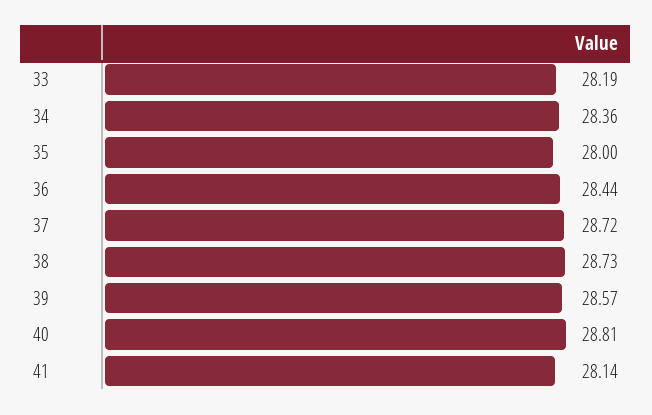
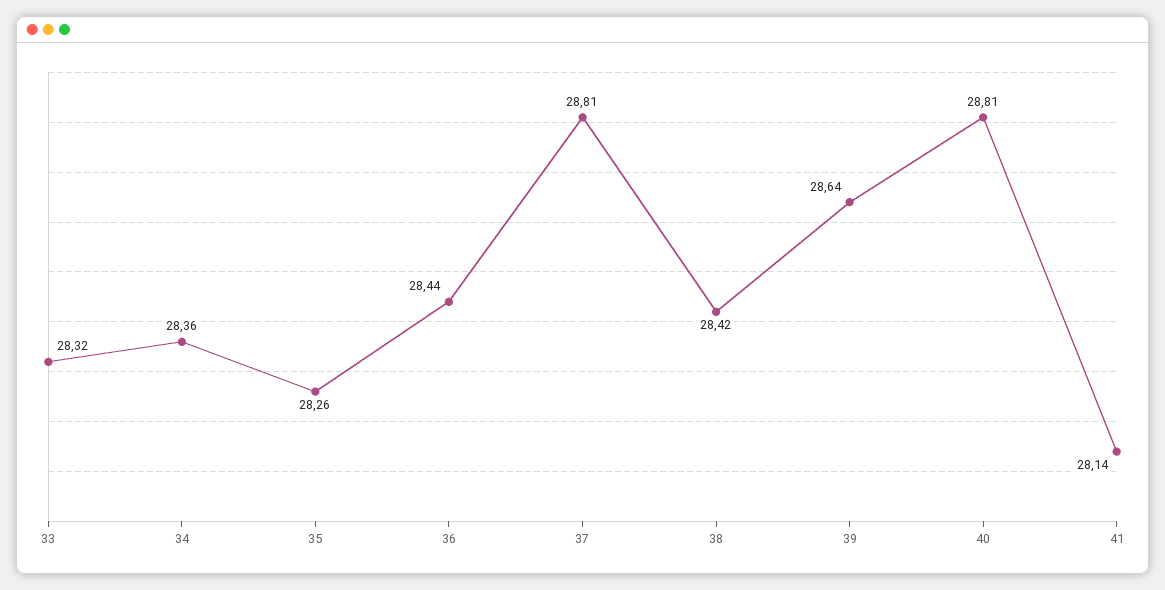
  {
-   "33": 28.19,
+   "33": 28.32,
    "34": 28.36,
-   "35": 28,
+   "35": 28.26,
    "36": 28.44,
-   "37": 28.72,
+   "37": 28.81,
-   "38": 28.73,
+   "38": 28.42,
-   "39": 28.57,
+   "39": 28.64,
    "40": 28.81,
    "41": 28.14
  }

